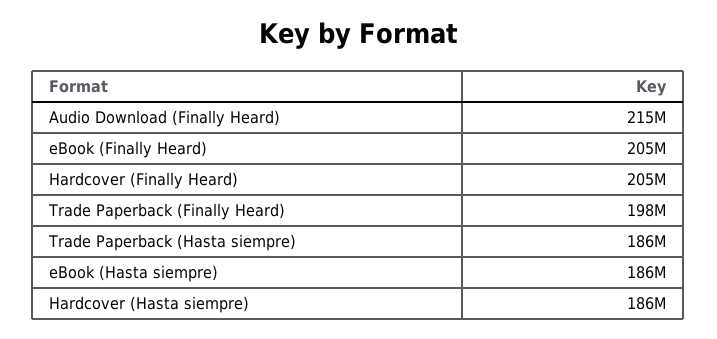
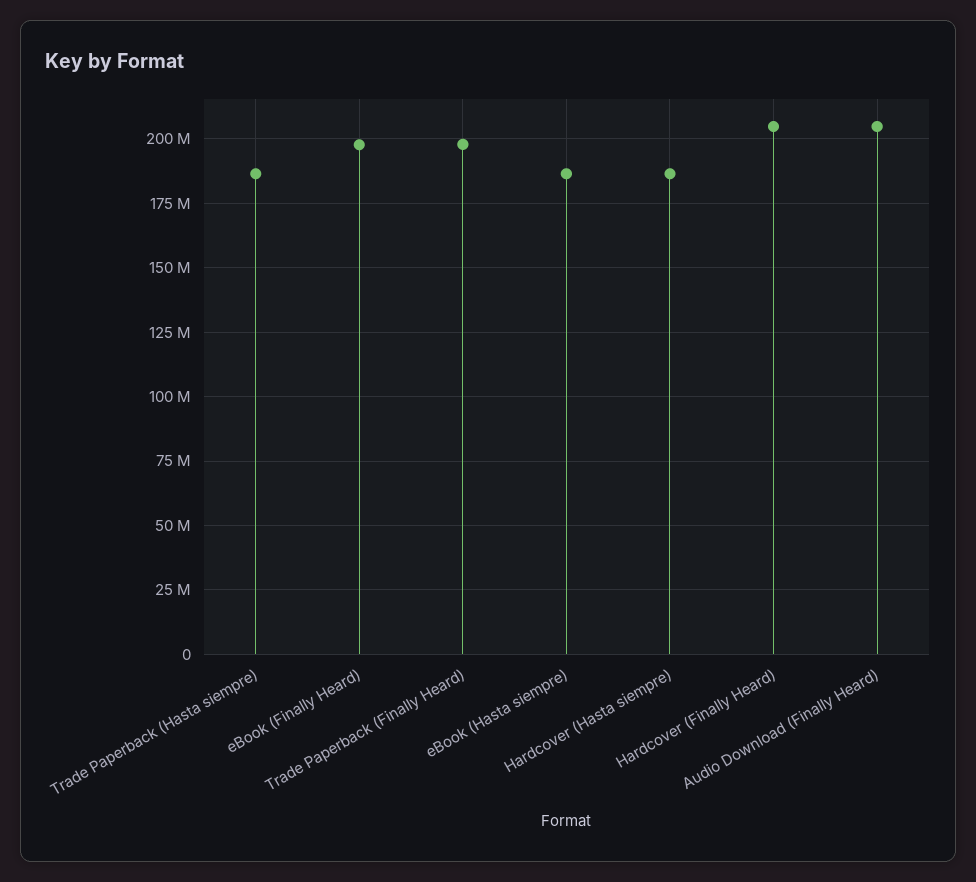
  {
-   "Audio Download (Finally Heard)": 215000000,
+   "Audio Download (Finally Heard)": 205000000,
-   "eBook (Finally Heard)": 205000000,
+   "eBook (Finally Heard)": 197500000,
    "Hardcover (Finally Heard)": 205000000,
    "Trade Paperback (Finally Heard)": 198000000,
    "Trade Paperback (Hasta siempre)": 186000000,
    "eBook (Hasta siempre)": 186000000,
    "Hardcover (Hasta siempre)": 186000000
  }

